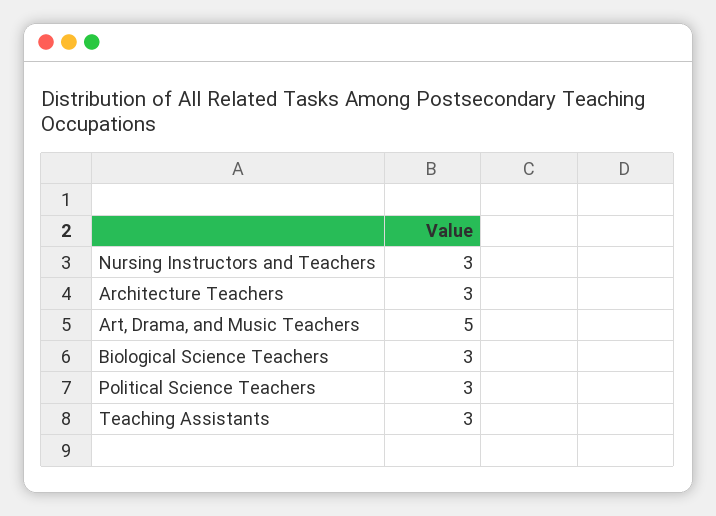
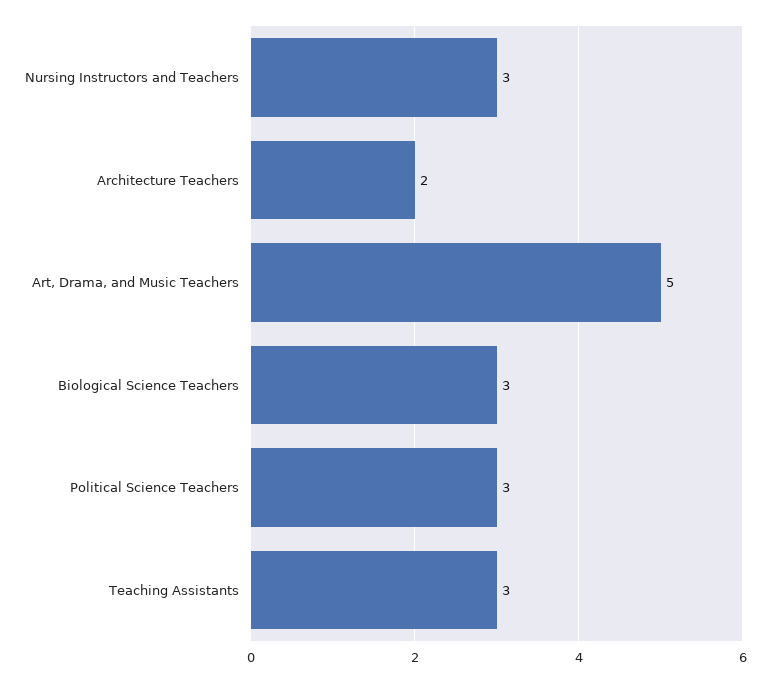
  {
    "Nursing Instructors and Teachers": 3,
-   "Architecture Teachers": 3,
+   "Architecture Teachers": 2,
    "Art, Drama, and Music Teachers": 5,
    "Biological Science Teachers": 3,
    "Political Science Teachers": 3,
    "Teaching Assistants": 3
  }

